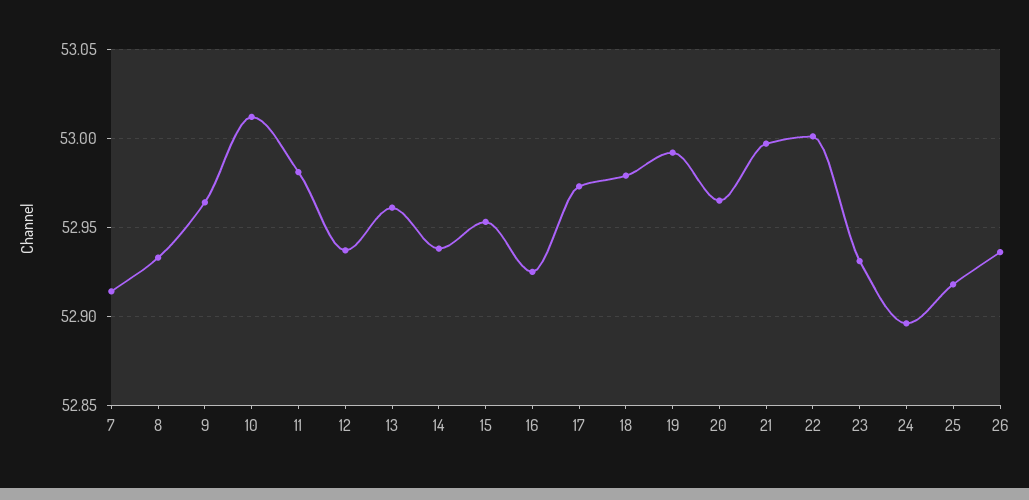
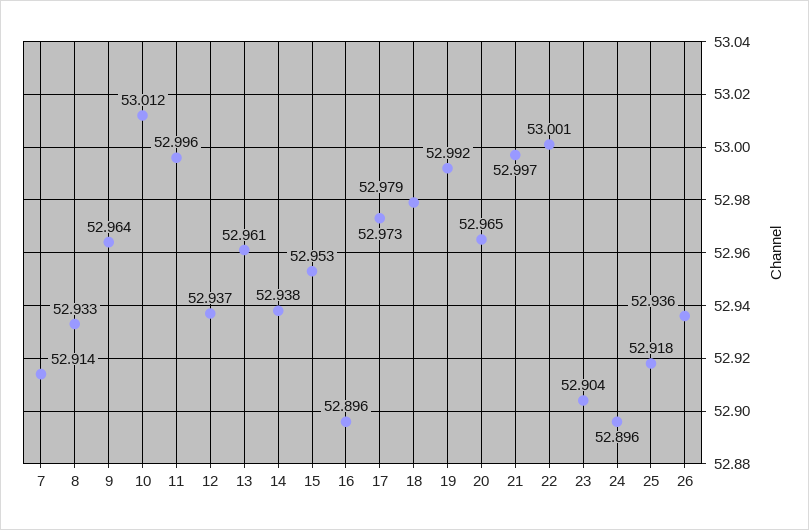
  {
    "7": 52.914,
    "8": 52.933,
    "9": 52.964,
    "10": 53.012,
-   "11": 52.98,
+   "11": 52.996,
    "12": 52.937,
    "13": 52.961,
    "14": 52.938,
    "15": 52.953,
-   "16": 52.925,
+   "16": 52.896,
    "17": 52.973,
    "18": 52.979,
    "19": 52.992,
    "20": 52.965,
    "21": 52.997,
    "22": 53.001,
-   "23": 52.93,
+   "23": 52.904,
    "24": 52.896,
    "25": 52.918,
    "26": 52.936
  }

